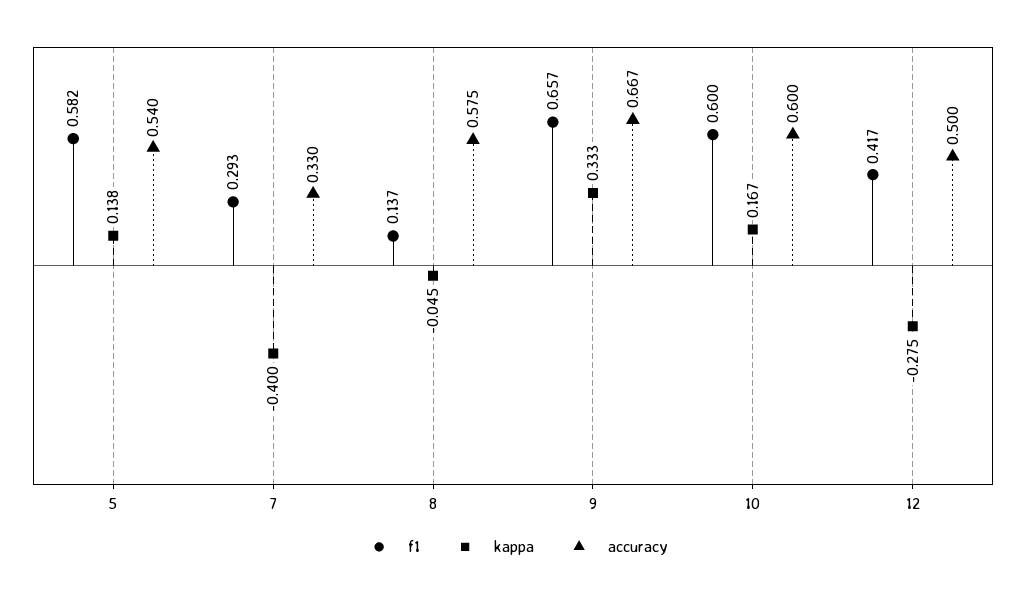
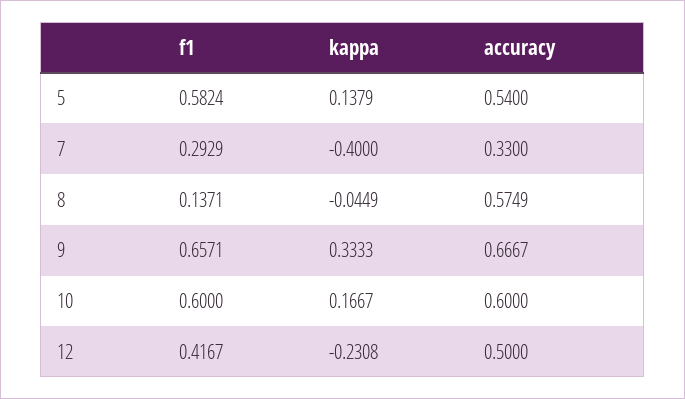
  {
    "f1": {
      "5": 0.5824,
      "7": 0.2929,
      "8": 0.1371,
      "9": 0.6571,
      "10": 0.6,
      "12": 0.4167
    },
    "kappa": {
      "5": 0.1379,
      "7": -0.4,
      "8": -0.0449,
      "9": 0.3333,
      "10": 0.1667,
-     "12": -0.275
+     "12": -0.2308
    },
    "accuracy": {
      "5": 0.54,
      "7": 0.33,
      "8": 0.5749,
      "9": 0.6667,
      "10": 0.6,
      "12": 0.5
    }
  }

